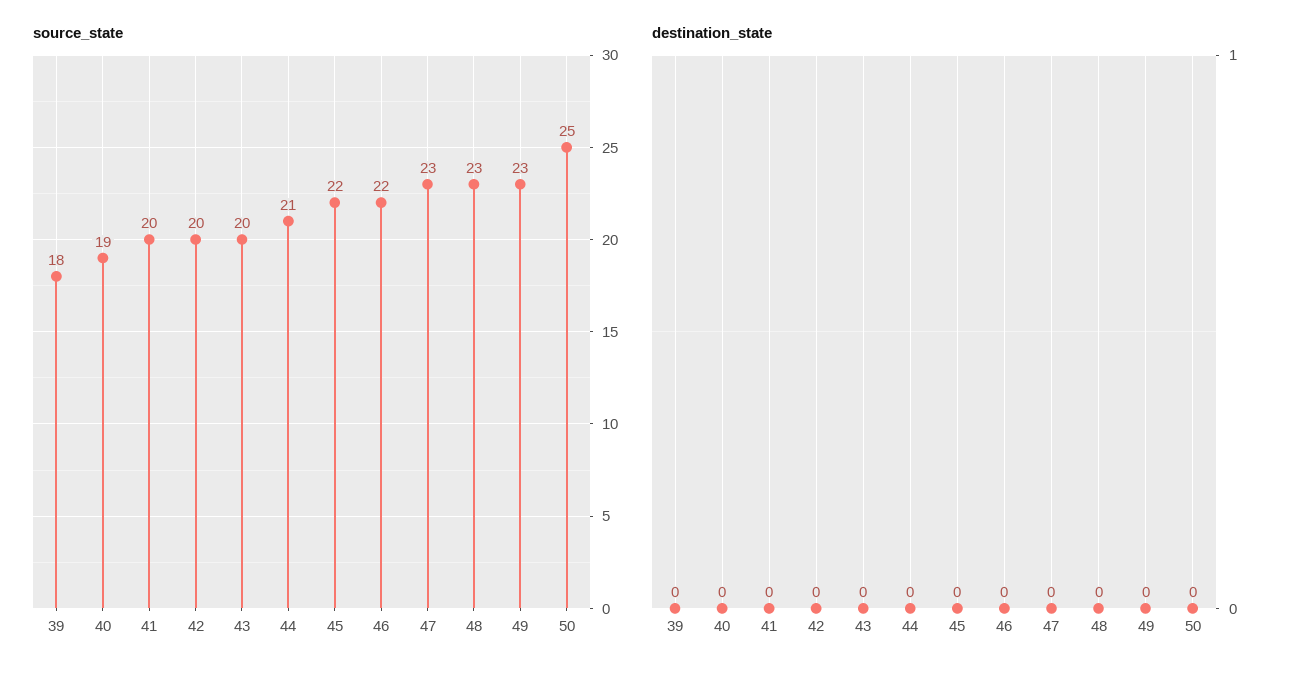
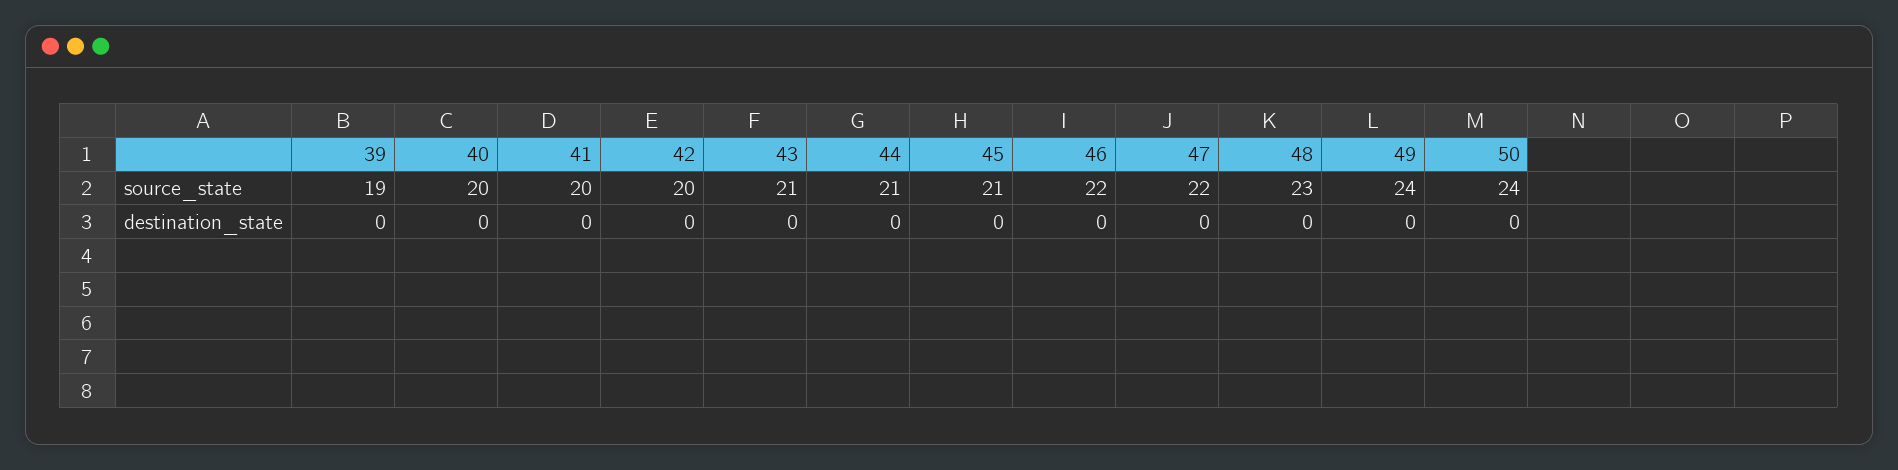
  {
    "source_state": {
-     "39": 18,
+     "39": 19,
-     "40": 19,
+     "40": 20,
      "41": 20,
      "42": 20,
-     "43": 20,
+     "43": 21,
      "44": 21,
-     "45": 22,
+     "45": 21,
      "46": 22,
-     "47": 23,
+     "47": 22,
      "48": 23,
-     "49": 23,
+     "49": 24,
-     "50": 25
+     "50": 24
    },
    "destination_state": {
      "39": 0,
      "40": 0,
      "41": 0,
      "42": 0,
      "43": 0,
      "44": 0,
      "45": 0,
      "46": 0,
      "47": 0,
      "48": 0,
      "49": 0,
      "50": 0
    }
  }

